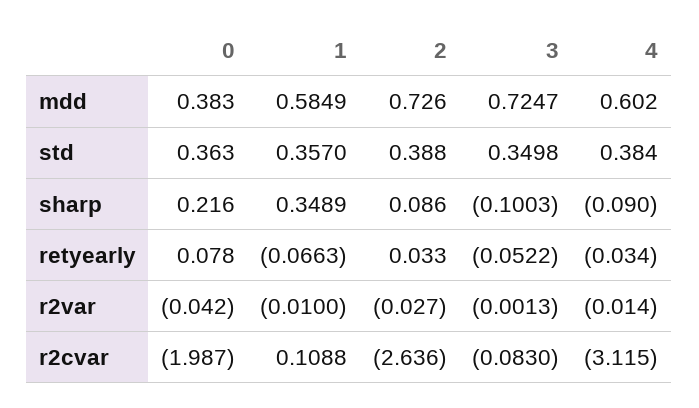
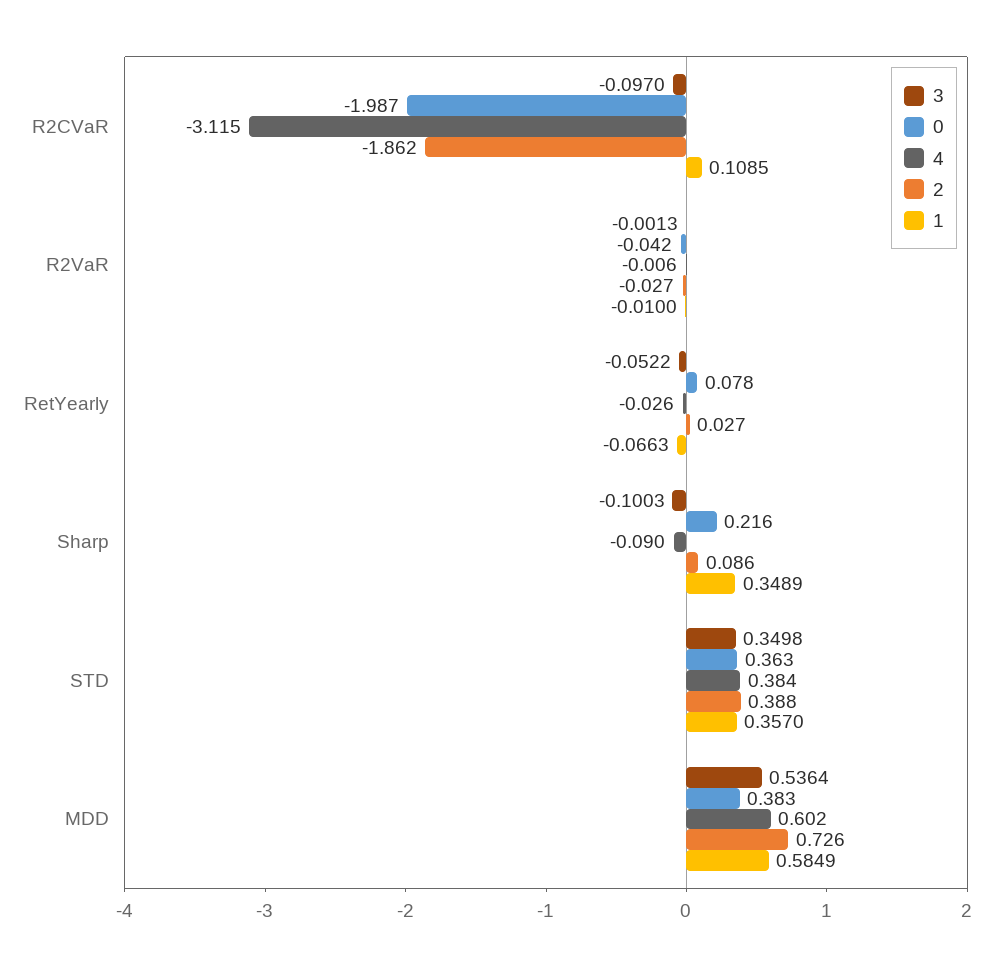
  {
    "0": {
      "mdd": 0.383,
      "std": 0.363,
      "sharp": 0.216,
      "retyearly": 0.078,
      "r2var": -0.042,
      "r2cvar": -1.987
    },
    "1": {
      "mdd": 0.5849,
      "std": 0.357,
      "sharp": 0.3489,
      "retyearly": -0.0663,
      "r2var": -0.01,
-     "r2cvar": 0.1088
+     "r2cvar": 0.1085
    },
    "2": {
      "mdd": 0.726,
      "std": 0.388,
      "sharp": 0.086,
-     "retyearly": 0.033,
+     "retyearly": 0.027,
      "r2var": -0.027,
-     "r2cvar": -2.636
+     "r2cvar": -1.862
    },
    "3": {
-     "mdd": 0.7247,
+     "mdd": 0.5364,
      "std": 0.3498,
      "sharp": -0.1003,
      "retyearly": -0.0522,
      "r2var": -0.0013,
-     "r2cvar": -0.083
+     "r2cvar": -0.097
    },
    "4": {
      "mdd": 0.602,
      "std": 0.384,
      "sharp": -0.09,
-     "retyearly": -0.034,
+     "retyearly": -0.026,
-     "r2var": -0.014,
+     "r2var": -0.006,
      "r2cvar": -3.115
    }
  }

